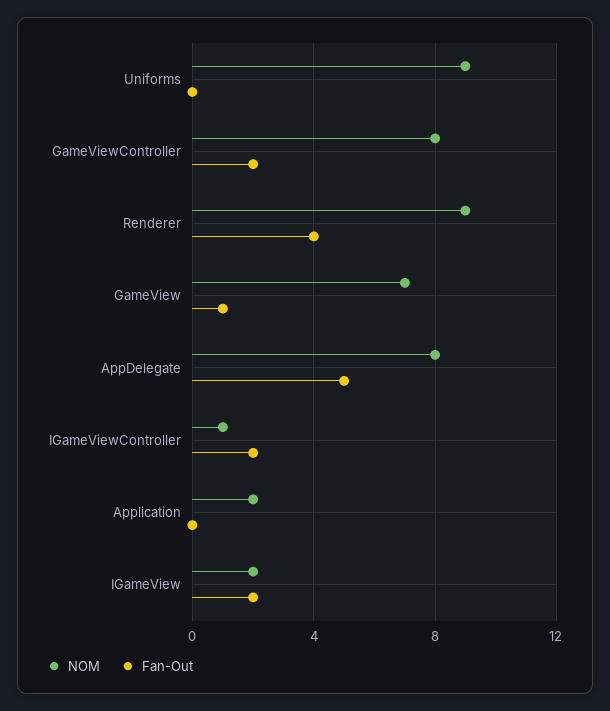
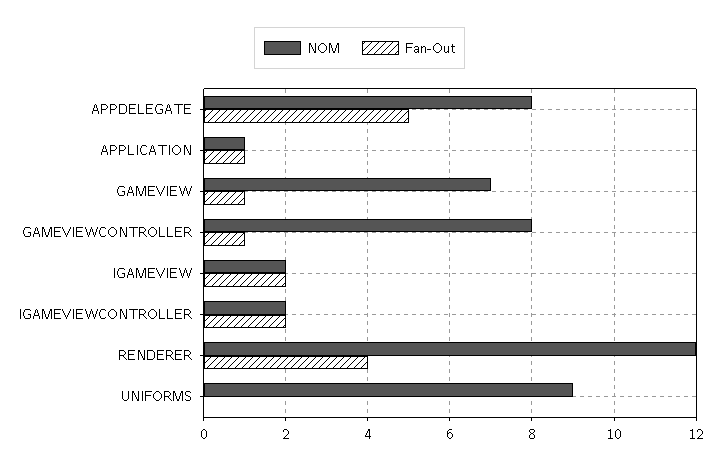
  {
    "NOM": {
      "Uniforms": 9,
      "GameViewController": 8,
-     "Renderer": 9,
+     "Renderer": 12,
      "GameView": 7,
      "AppDelegate": 8,
-     "IGameViewController": 1,
+     "IGameViewController": 2,
-     "Application": 2,
+     "Application": 1,
      "IGameView": 2
    },
    "Fan-Out": {
      "Uniforms": 0,
-     "GameViewController": 2,
+     "GameViewController": 1,
      "Renderer": 4,
      "GameView": 1,
      "AppDelegate": 5,
      "IGameViewController": 2,
-     "Application": 0,
+     "Application": 1,
      "IGameView": 2
    }
  }

